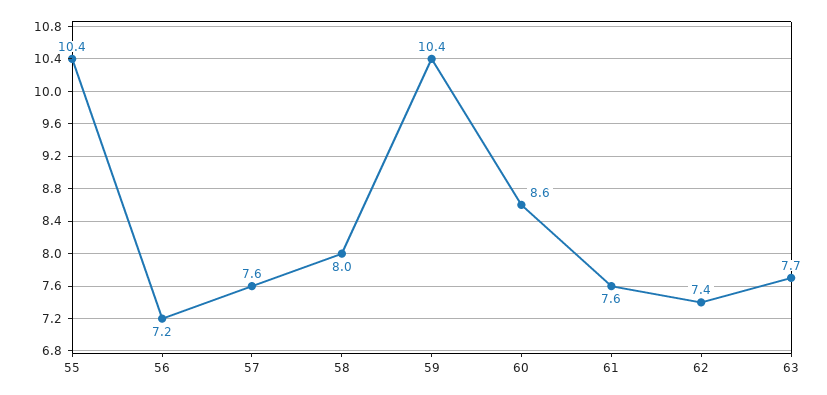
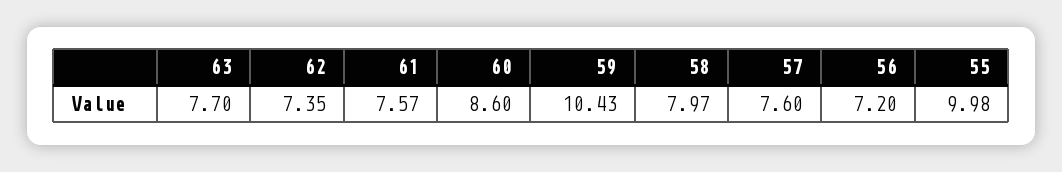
  {
-   "55": 10.4,
+   "55": 9.98,
    "56": 7.2,
    "57": 7.6,
    "58": 7.97,
    "59": 10.43,
    "60": 8.6,
    "61": 7.57,
    "62": 7.35,
    "63": 7.7
  }

